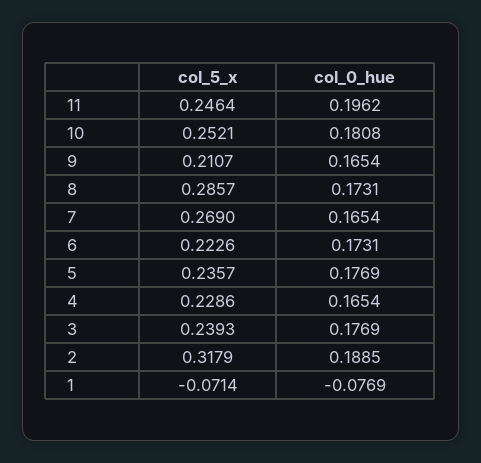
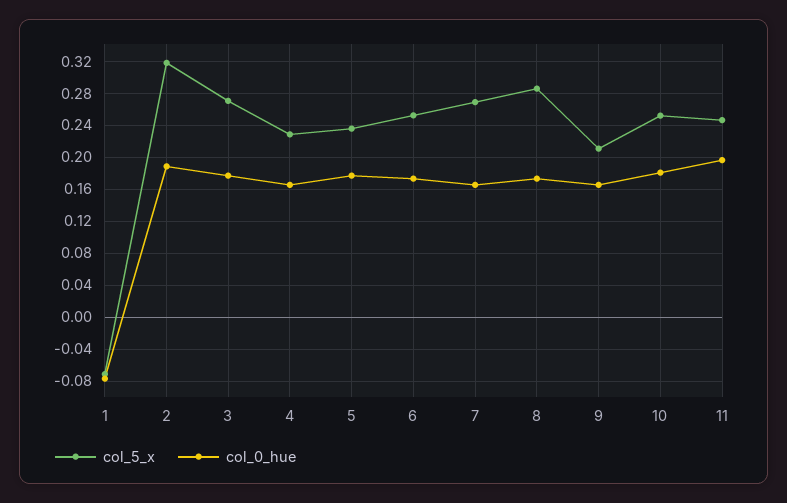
  {
    "col_5_x": {
      "11": 0.2464,
      "10": 0.2521,
      "9": 0.2107,
      "8": 0.2857,
      "7": 0.269,
-     "6": 0.2226,
+     "6": 0.25,
      "5": 0.2357,
      "4": 0.2286,
-     "3": 0.2393,
+     "3": 0.27,
      "2": 0.3179,
      "1": -0.0714
    },
    "col_0_hue": {
      "11": 0.1962,
      "10": 0.1808,
      "9": 0.1654,
      "8": 0.1731,
      "7": 0.1654,
      "6": 0.1731,
      "5": 0.1769,
      "4": 0.1654,
      "3": 0.1769,
      "2": 0.1885,
      "1": -0.0769
    }
  }

